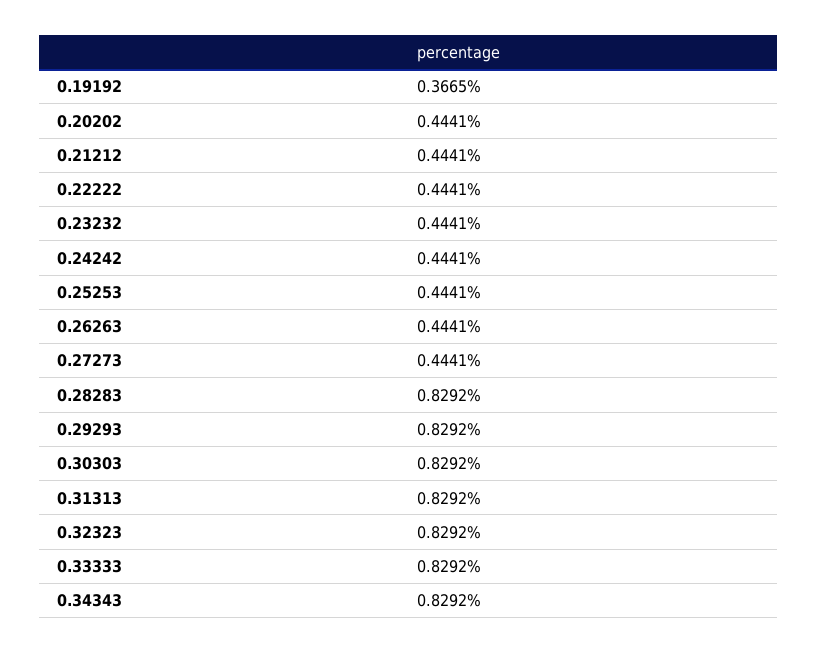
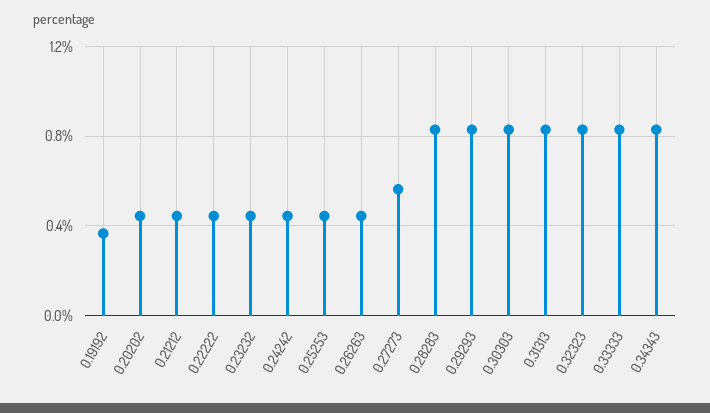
  {
    "0.19192": 0.3665,
    "0.20202": 0.4441,
    "0.21212": 0.4441,
    "0.22222": 0.4441,
    "0.23232": 0.4441,
    "0.24242": 0.4441,
    "0.25253": 0.4441,
    "0.26263": 0.4441,
-   "0.27273": 0.4441,
+   "0.27273": 0.55,
    "0.28283": 0.8292,
    "0.29293": 0.8292,
    "0.30303": 0.8292,
    "0.31313": 0.8292,
    "0.32323": 0.8292,
    "0.33333": 0.8292,
    "0.34343": 0.8292
  }

